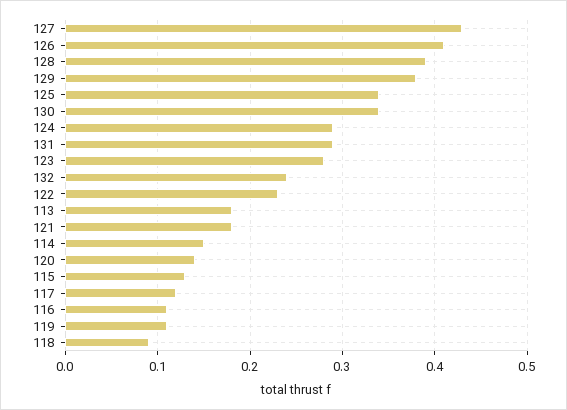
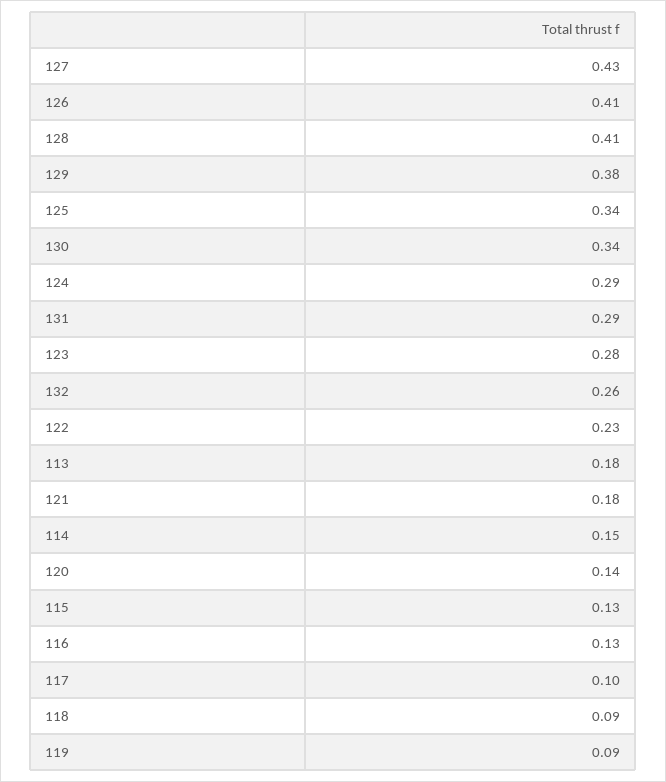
  {
    "127": 0.43,
    "126": 0.41,
-   "128": 0.39,
+   "128": 0.41,
    "129": 0.38,
    "125": 0.34,
    "130": 0.34,
    "124": 0.29,
    "131": 0.29,
    "123": 0.28,
-   "132": 0.24,
+   "132": 0.26,
    "122": 0.23,
    "113": 0.18,
    "121": 0.18,
    "114": 0.15,
    "120": 0.14,
    "115": 0.13,
-   "117": 0.12,
+   "117": 0.1,
-   "116": 0.11,
+   "116": 0.13,
-   "119": 0.11,
+   "119": 0.09,
    "118": 0.09
  }

